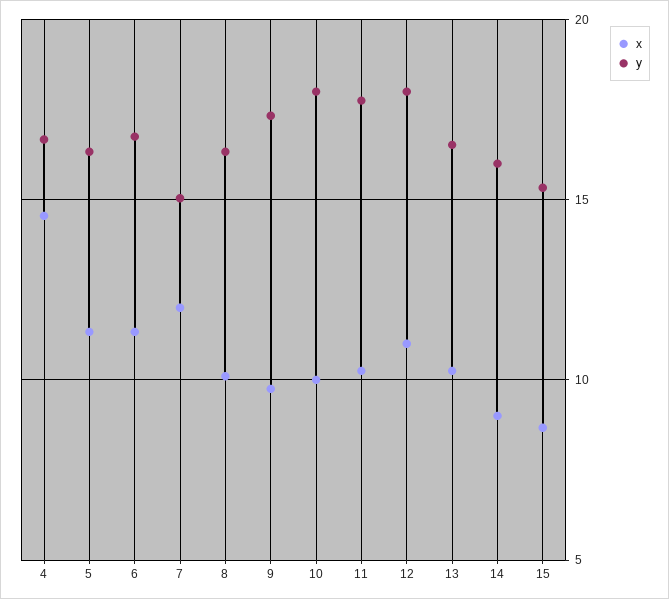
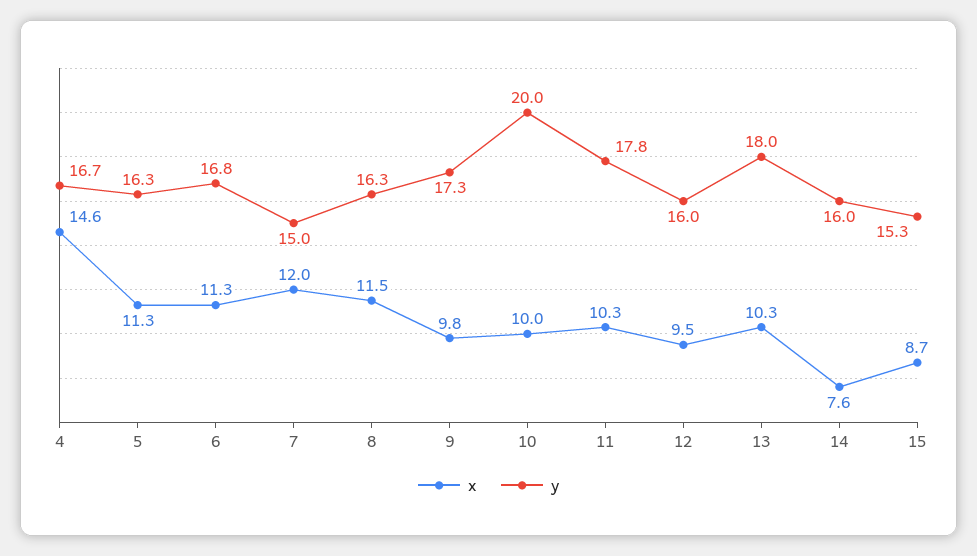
  {
    "x": {
      "4": 14.6,
      "5": 11.3,
      "6": 11.3,
      "7": 12,
-     "8": 10,
+     "8": 11.5,
      "9": 9.8,
      "10": 10,
      "11": 10.3,
-     "12": 11,
+     "12": 9.5,
      "13": 10.3,
-     "14": 9,
+     "14": 7.6,
      "15": 8.7
    },
    "y": {
      "4": 16.7,
      "5": 16.3,
      "6": 16.8,
      "7": 15,
      "8": 16.3,
      "9": 17.3,
-     "10": 18,
+     "10": 20,
      "11": 17.8,
-     "12": 18,
+     "12": 16,
-     "13": 16.5,
+     "13": 18,
      "14": 16,
      "15": 15.3
    }
  }

